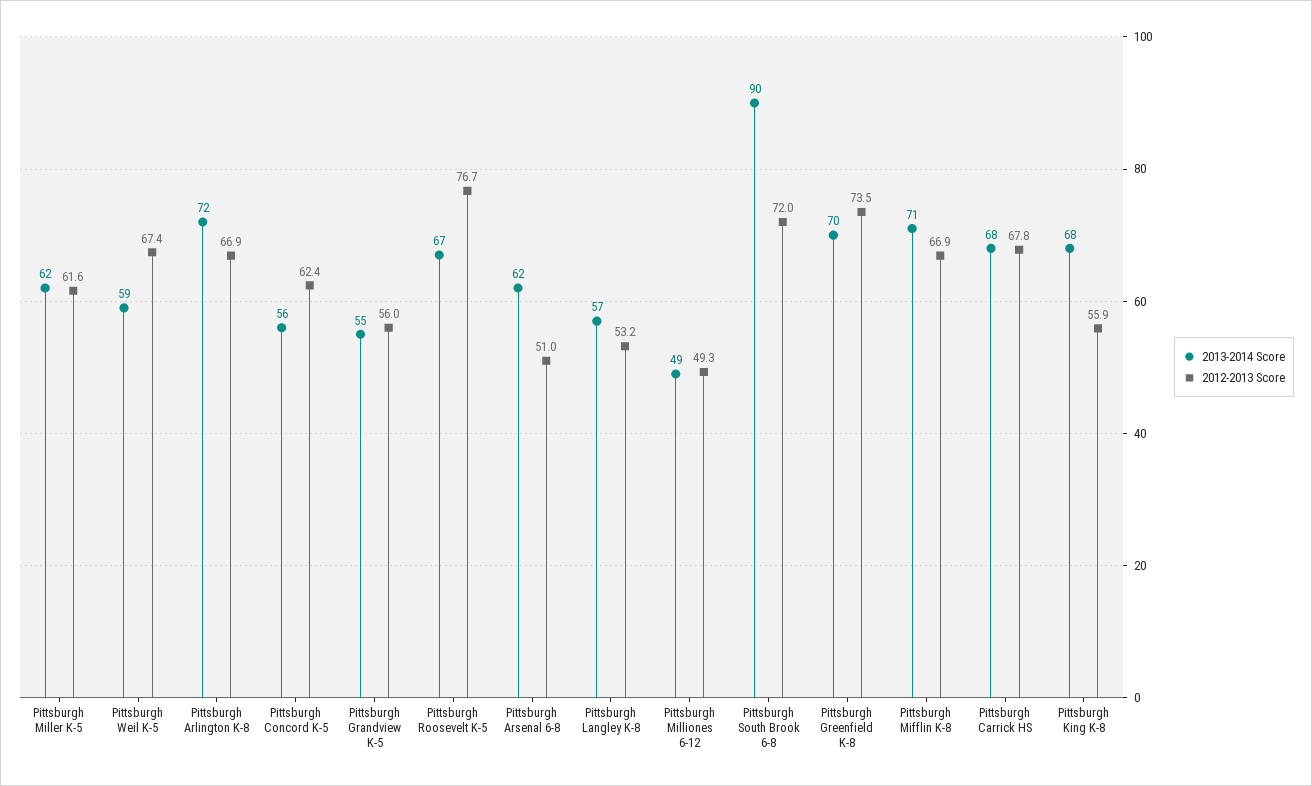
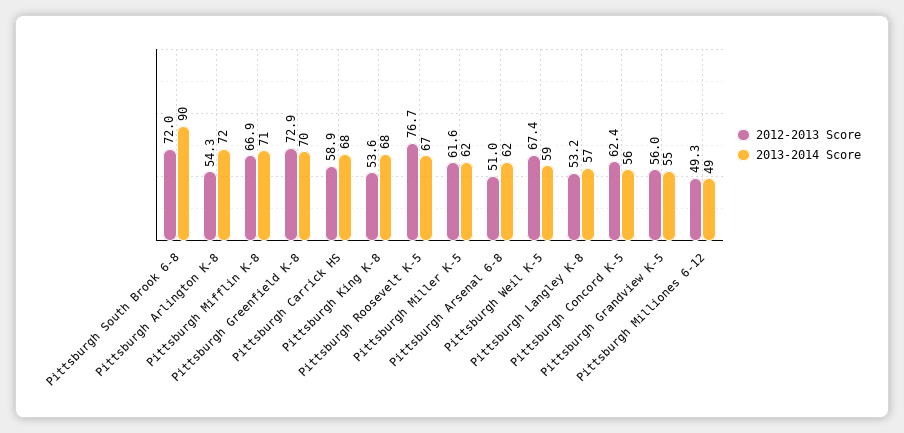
  {
    "2013-2014 Score": {
      "Pittsburgh Miller K-5": 62,
      "Pittsburgh Weil K-5": 59,
      "Pittsburgh Arlington K-8": 72,
      "Pittsburgh Concord K-5": 56,
      "Pittsburgh Grandview K-5": 55,
      "Pittsburgh Roosevelt K-5": 67,
      "Pittsburgh Arsenal 6-8": 62,
      "Pittsburgh Langley K-8": 57,
      "Pittsburgh Milliones 6-12": 49,
      "Pittsburgh South Brook 6-8": 90,
      "Pittsburgh Greenfield K-8": 70,
      "Pittsburgh Mifflin K-8": 71,
      "Pittsburgh Carrick HS": 68,
      "Pittsburgh King K-8": 68
    },
    "2012-2013 Score": {
      "Pittsburgh Miller K-5": 61.6,
      "Pittsburgh Weil K-5": 67.4,
-     "Pittsburgh Arlington K-8": 66.9,
+     "Pittsburgh Arlington K-8": 54.3,
      "Pittsburgh Concord K-5": 62.4,
      "Pittsburgh Grandview K-5": 56,
      "Pittsburgh Roosevelt K-5": 76.7,
      "Pittsburgh Arsenal 6-8": 51,
      "Pittsburgh Langley K-8": 53.2,
      "Pittsburgh Milliones 6-12": 49.3,
      "Pittsburgh South Brook 6-8": 72,
-     "Pittsburgh Greenfield K-8": 73.5,
+     "Pittsburgh Greenfield K-8": 72.9,
      "Pittsburgh Mifflin K-8": 66.9,
-     "Pittsburgh Carrick HS": 67.8,
+     "Pittsburgh Carrick HS": 58.9,
-     "Pittsburgh King K-8": 55.9
+     "Pittsburgh King K-8": 53.6
    }
  }

